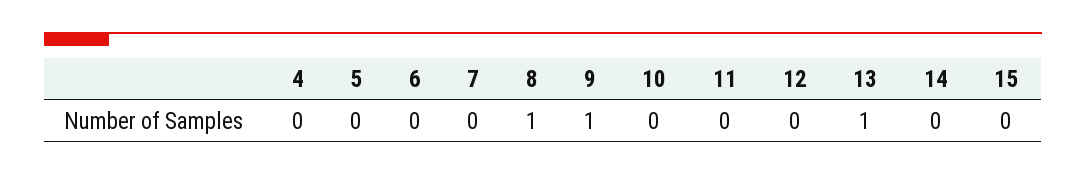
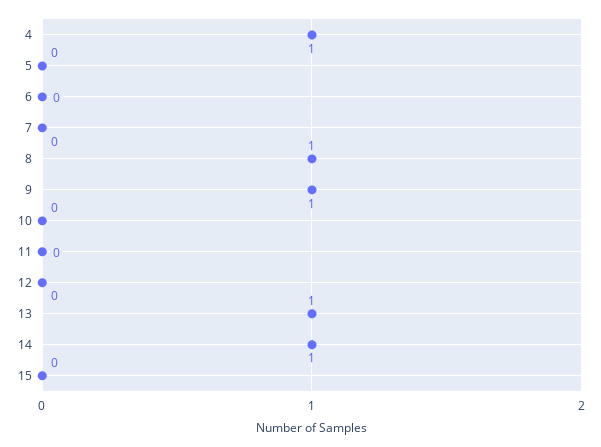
  {
-   "4": 0,
+   "4": 1,
    "5": 0,
    "6": 0,
    "7": 0,
    "8": 1,
    "9": 1,
    "10": 0,
    "11": 0,
    "12": 0,
    "13": 1,
-   "14": 0,
+   "14": 1,
    "15": 0
  }

